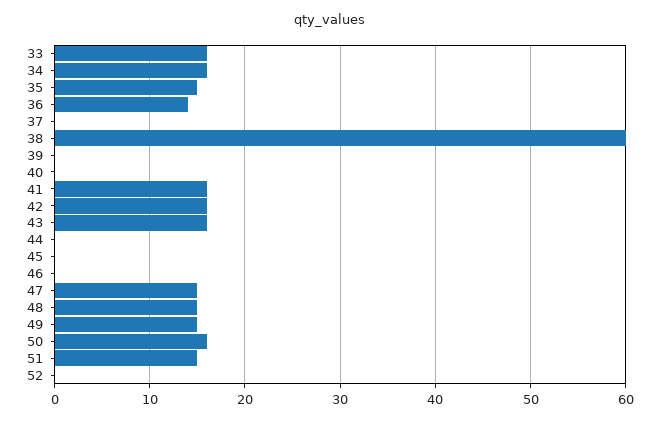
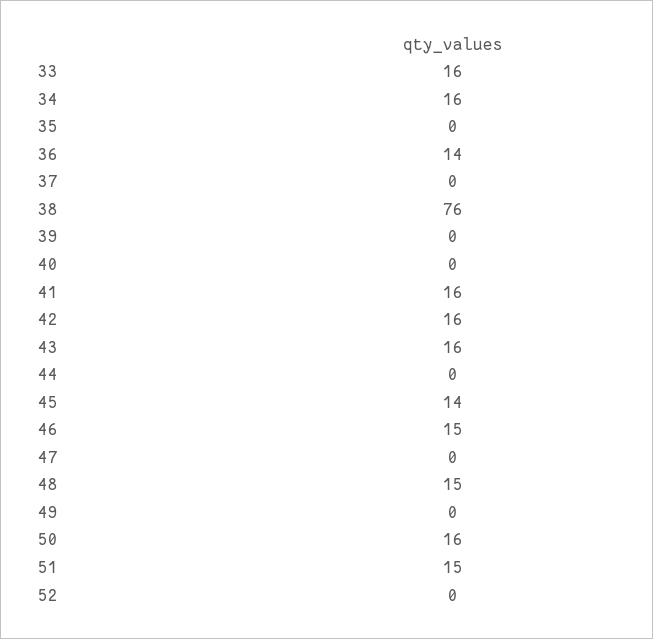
  {
    "33": 16,
    "34": 16,
-   "35": 15,
+   "35": 0,
    "36": 14,
    "37": 0,
-   "38": 60,
+   "38": 76,
    "39": 0,
    "40": 0,
    "41": 16,
    "42": 16,
    "43": 16,
    "44": 0,
-   "45": 0,
+   "45": 14,
-   "46": 0,
+   "46": 15,
-   "47": 15,
+   "47": 0,
    "48": 15,
-   "49": 15,
+   "49": 0,
    "50": 16,
    "51": 15,
    "52": 0
  }

